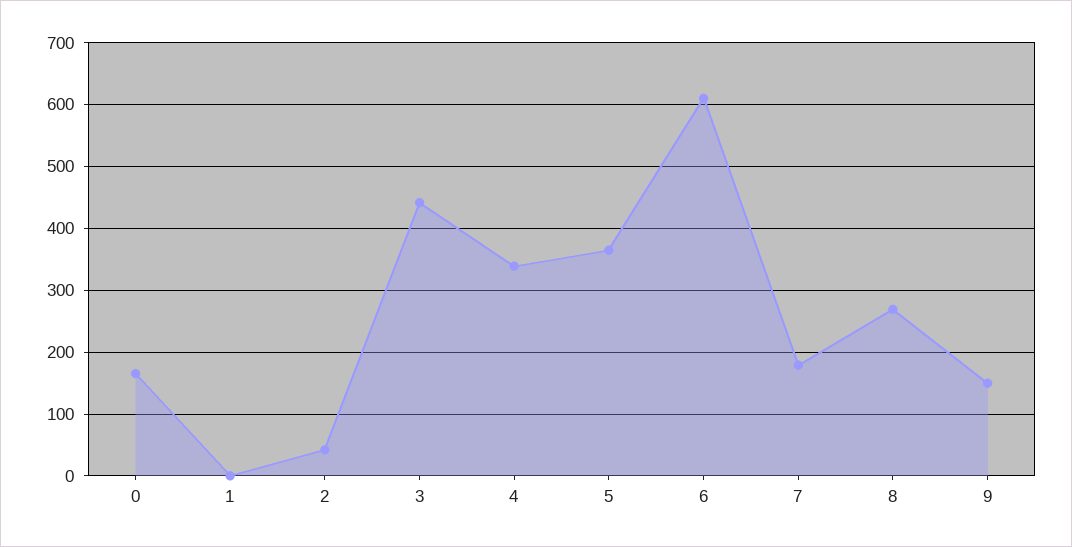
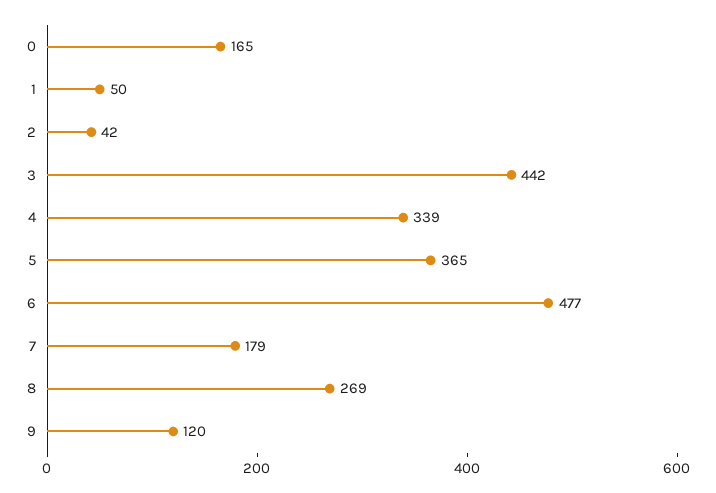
  {
    "0": 165,
-   "1": 0,
+   "1": 50,
    "2": 42,
    "3": 442,
    "4": 339,
    "5": 365,
-   "6": 610,
+   "6": 477,
    "7": 179,
    "8": 269,
-   "9": 150
+   "9": 120
  }

